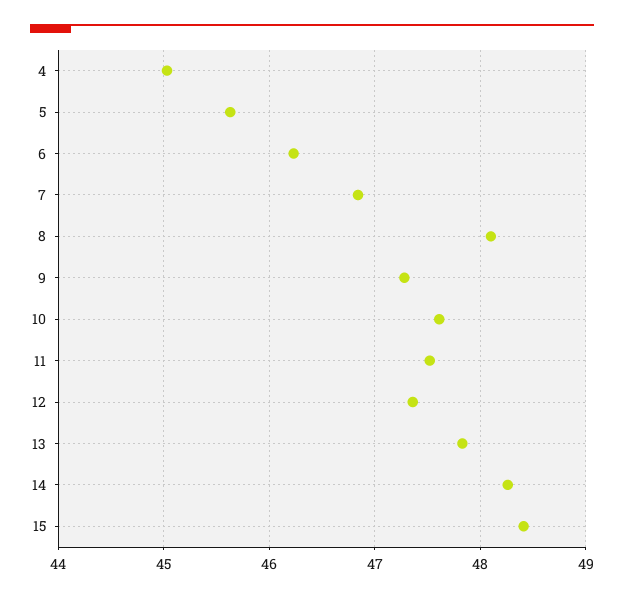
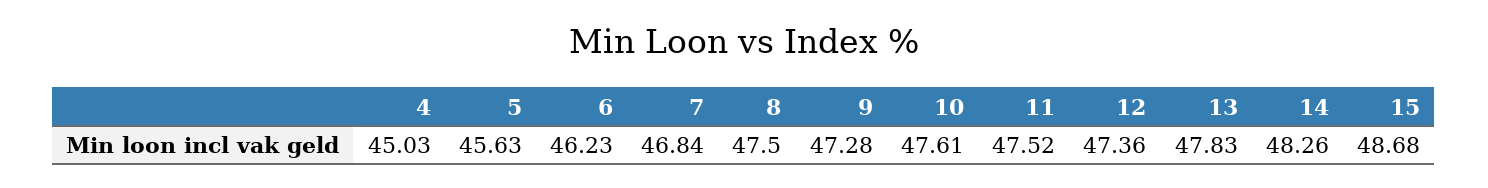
  {
    "4": 45.03,
    "5": 45.63,
    "6": 46.23,
    "7": 46.84,
-   "8": 48.1,
+   "8": 47.5,
    "9": 47.28,
    "10": 47.61,
    "11": 47.52,
    "12": 47.36,
    "13": 47.83,
    "14": 48.26,
-   "15": 48.4
+   "15": 48.68
  }

